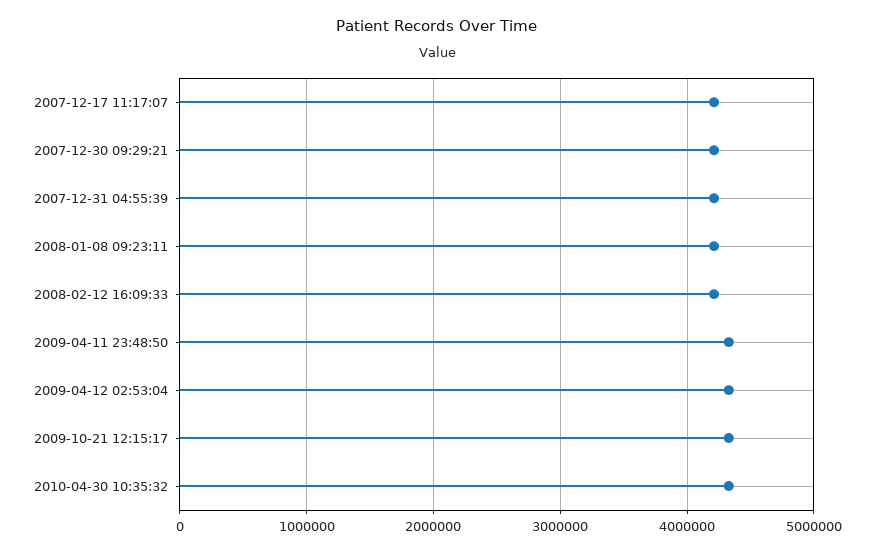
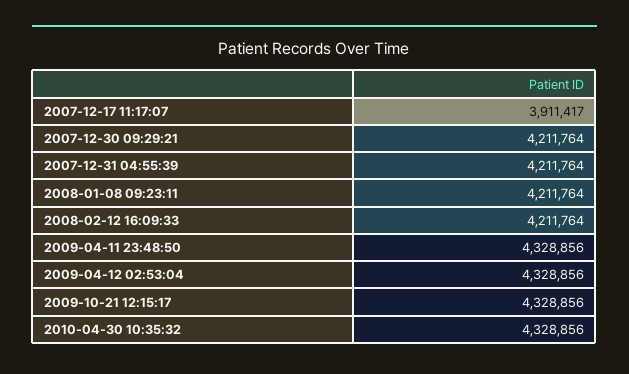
  {
-   "2007-12-17 11:17:07": 4200000,
+   "2007-12-17 11:17:07": 3911417,
    "2007-12-30 09:29:21": 4211764,
    "2007-12-31 04:55:39": 4211764,
    "2008-01-08 09:23:11": 4211764,
    "2008-02-12 16:09:33": 4211764,
    "2009-04-11 23:48:50": 4328856,
    "2009-04-12 02:53:04": 4328856,
    "2009-10-21 12:15:17": 4328856,
    "2010-04-30 10:35:32": 4328856
  }

